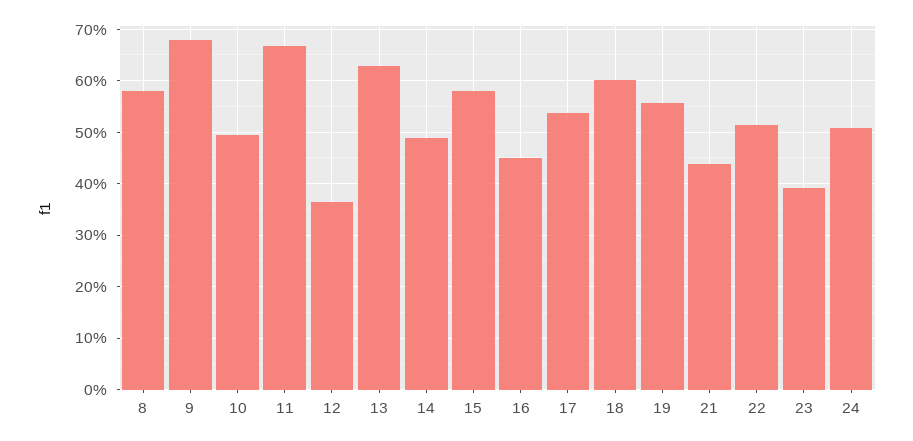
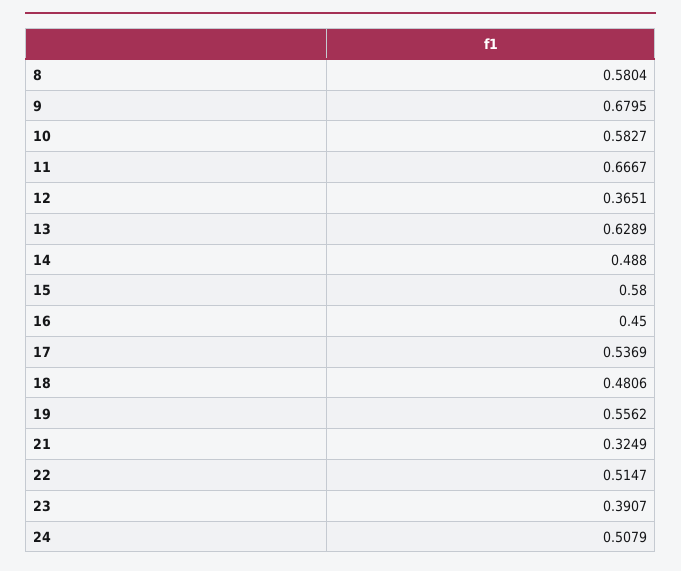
  {
    "8": 0.5804,
    "9": 0.6795,
-   "10": 0.5,
+   "10": 0.5827,
    "11": 0.6667,
    "12": 0.3651,
    "13": 0.6289,
    "14": 0.488,
    "15": 0.58,
    "16": 0.45,
    "17": 0.5369,
-   "18": 0.6,
+   "18": 0.4806,
    "19": 0.5562,
-   "21": 0.44,
+   "21": 0.3249,
    "22": 0.5147,
    "23": 0.3907,
    "24": 0.5079
  }

